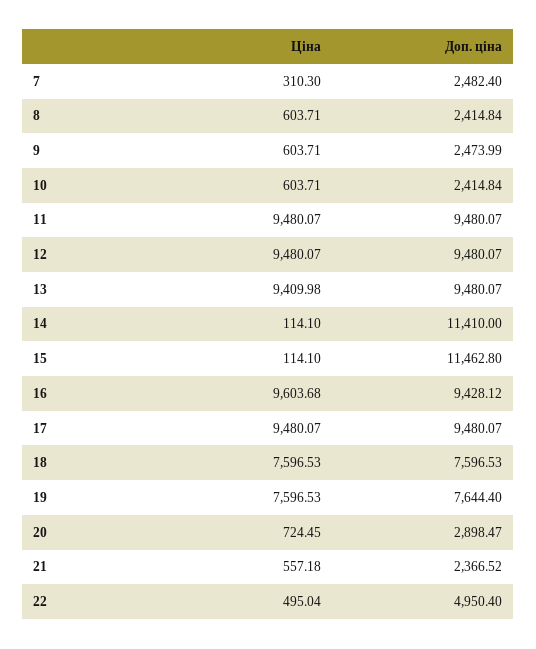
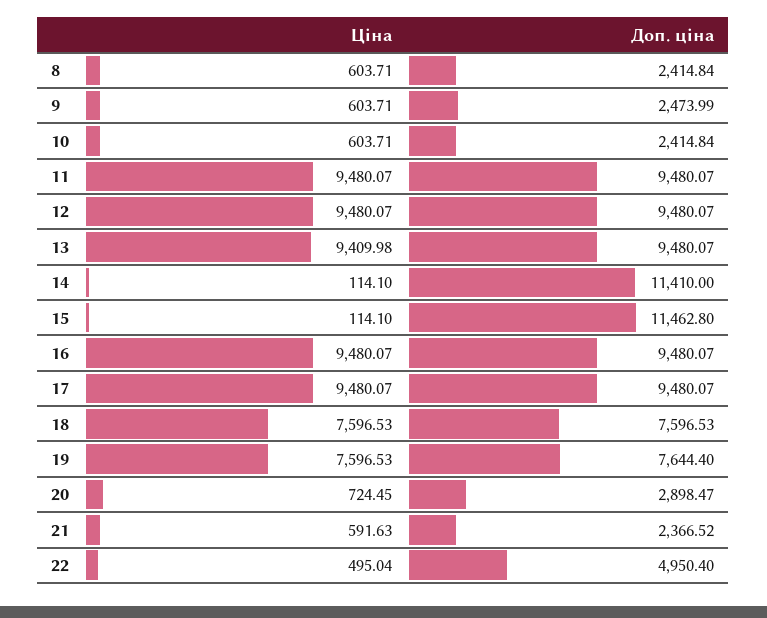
  {
    "Ціна": {
-     "7": 310.3,
      "8": 603.71,
      "9": 603.71,
      "10": 603.71,
      "11": 9480.07,
      "12": 9480.07,
      "13": 9409.98,
      "14": 114.1,
      "15": 114.1,
-     "16": 9603.68,
+     "16": 9480.07,
      "17": 9480.07,
      "18": 7596.53,
      "19": 7596.53,
      "20": 724.45,
-     "21": 557.18,
+     "21": 591.63,
      "22": 495.04
    },
    "Доп. ціна": {
-     "7": 2482.4,
      "8": 2414.84,
      "9": 2473.99,
      "10": 2414.84,
      "11": 9480.07,
      "12": 9480.07,
      "13": 9480.07,
      "14": 11410,
      "15": 11462.8,
-     "16": 9428.12,
+     "16": 9480.07,
      "17": 9480.07,
      "18": 7596.53,
      "19": 7644.4,
      "20": 2898.47,
      "21": 2366.52,
      "22": 4950.4
    }
  }

